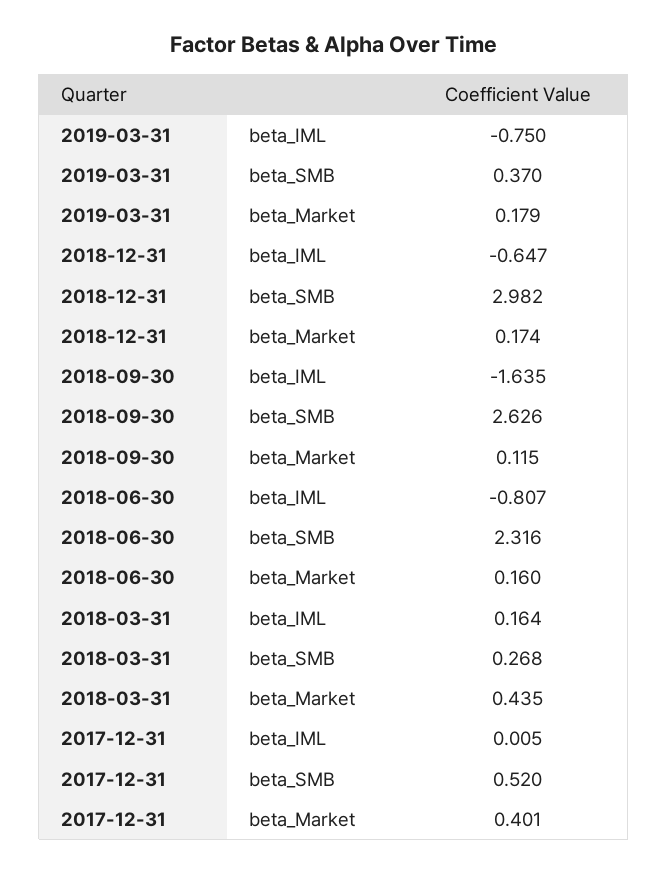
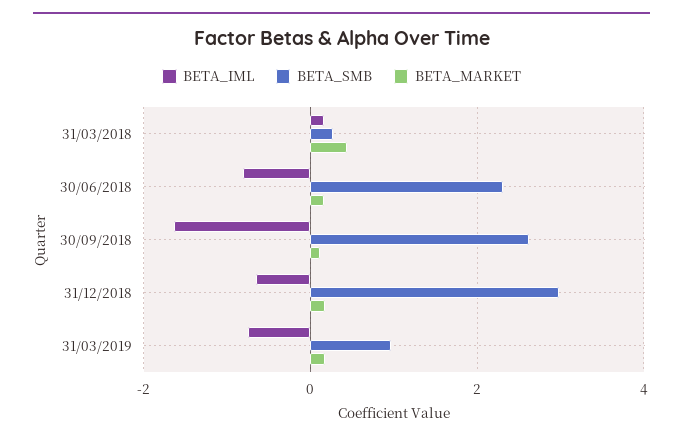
  {
    "beta_IML": {
      "2019-03-31": -0.75,
      "2018-12-31": -0.647,
      "2018-09-30": -1.635,
      "2018-06-30": -0.807,
-     "2018-03-31": 0.164,
+     "2018-03-31": 0.164
-     "2017-12-31": 0.005
    },
    "beta_SMB": {
-     "2019-03-31": 0.37,
+     "2019-03-31": 1,
      "2018-12-31": 2.982,
      "2018-09-30": 2.626,
      "2018-06-30": 2.316,
-     "2018-03-31": 0.268,
+     "2018-03-31": 0.268
-     "2017-12-31": 0.52
    },
    "beta_Market": {
      "2019-03-31": 0.179,
      "2018-12-31": 0.174,
      "2018-09-30": 0.115,
      "2018-06-30": 0.16,
-     "2018-03-31": 0.435,
+     "2018-03-31": 0.435
-     "2017-12-31": 0.401
    }
  }

